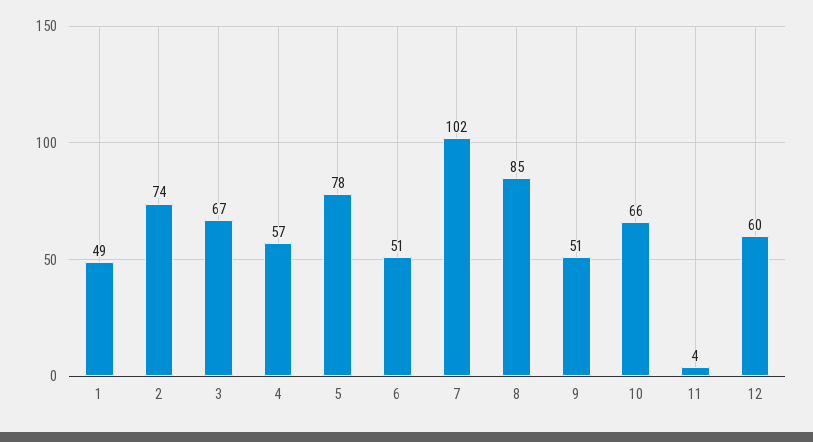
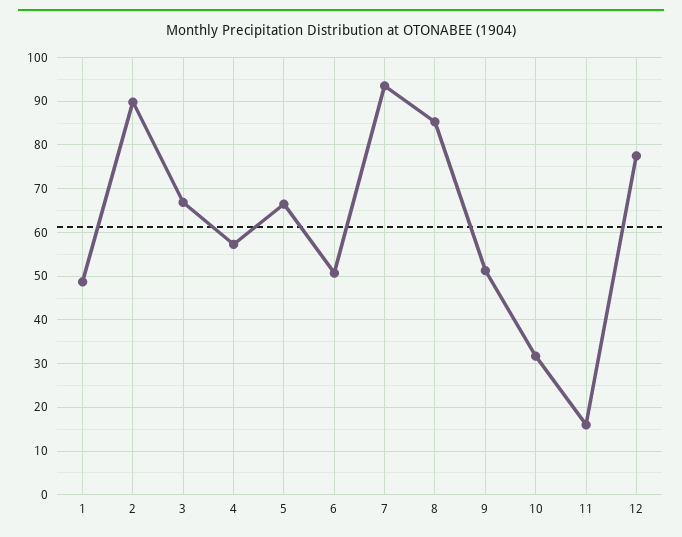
  {
    "1": 49,
-   "2": 74,
+   "2": 90,
    "3": 67,
    "4": 57,
-   "5": 78,
+   "5": 66,
    "6": 51,
-   "7": 102,
+   "7": 94,
    "8": 85,
    "9": 51,
-   "10": 66,
+   "10": 32,
-   "11": 4,
+   "11": 16,
-   "12": 60
+   "12": 78
  }

